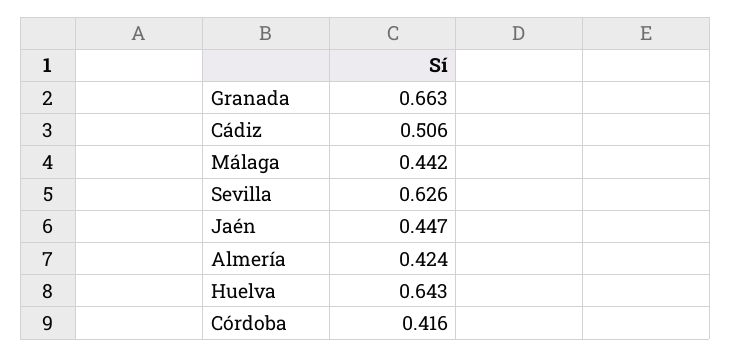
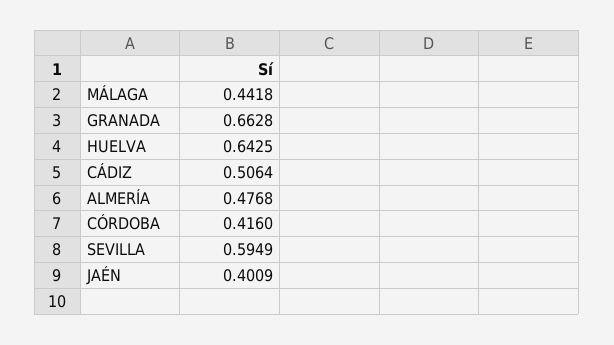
  {
    "Granada": 0.6628,
    "Cádiz": 0.5064,
    "Málaga": 0.4418,
-   "Sevilla": 0.626,
+   "Sevilla": 0.5949,
-   "Jaén": 0.447,
+   "Jaén": 0.4009,
-   "Almería": 0.424,
+   "Almería": 0.4768,
    "Huelva": 0.6425,
    "Córdoba": 0.416
  }

